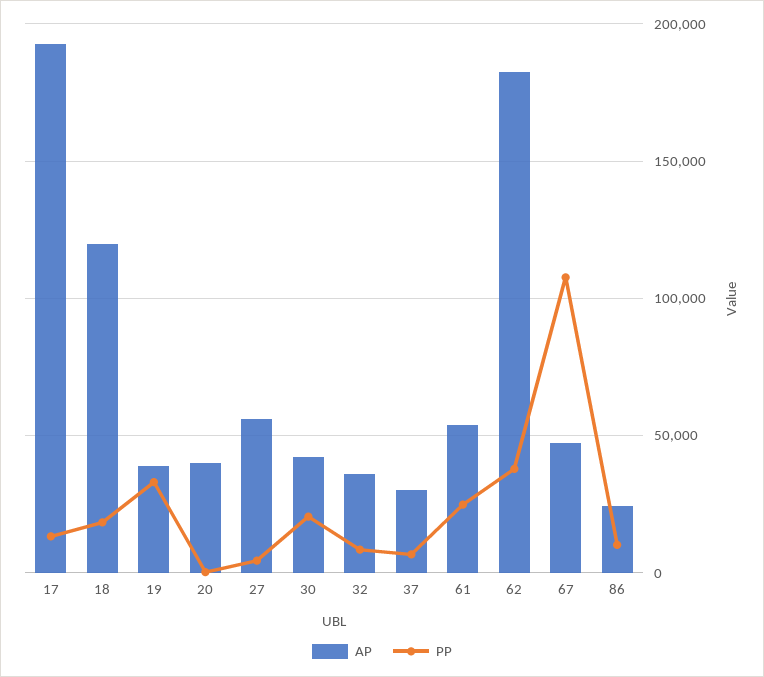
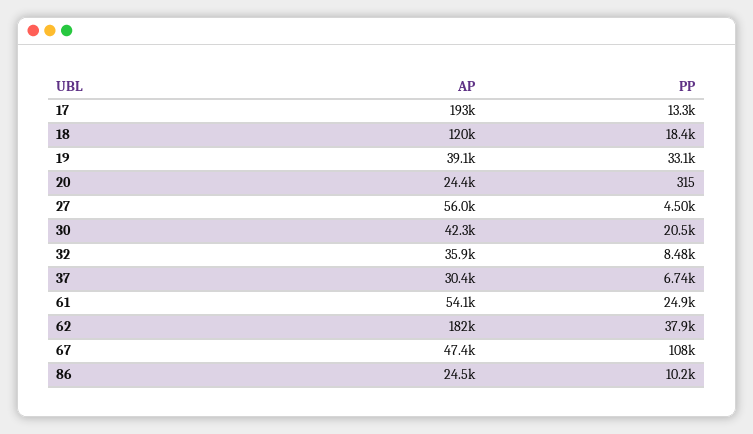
  {
    "AP": {
      "17": 193000,
      "18": 120000,
      "19": 39100,
-     "20": 40000,
+     "20": 24400,
      "27": 56000,
      "30": 42300,
      "32": 35900,
      "37": 30400,
      "61": 54100,
      "62": 182000,
      "67": 47400,
      "86": 24500
    },
    "PP": {
      "17": 13300,
      "18": 18400,
      "19": 33100,
      "20": 315,
      "27": 4500,
      "30": 20500,
      "32": 8480,
      "37": 6740,
      "61": 24900,
      "62": 37900,
      "67": 108000,
      "86": 10200
    }
  }

